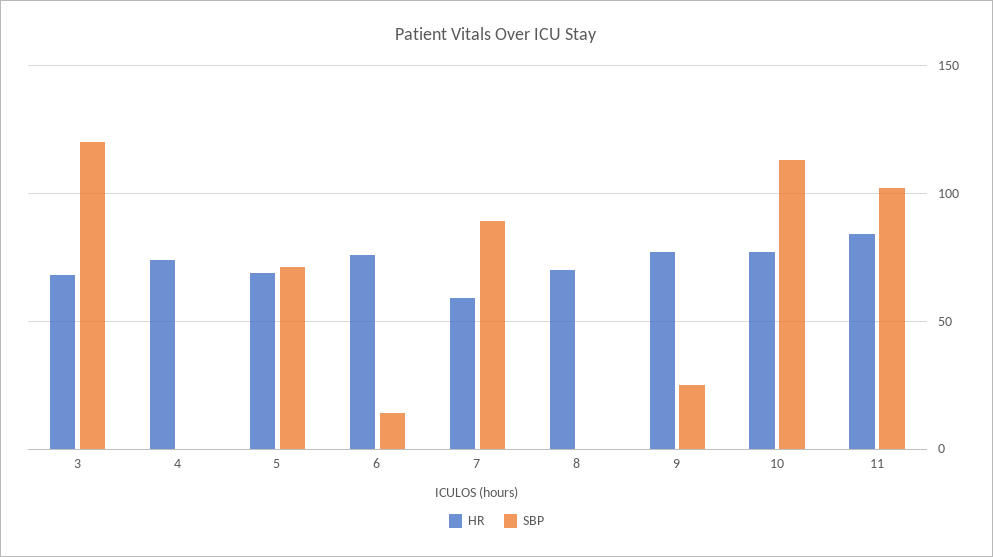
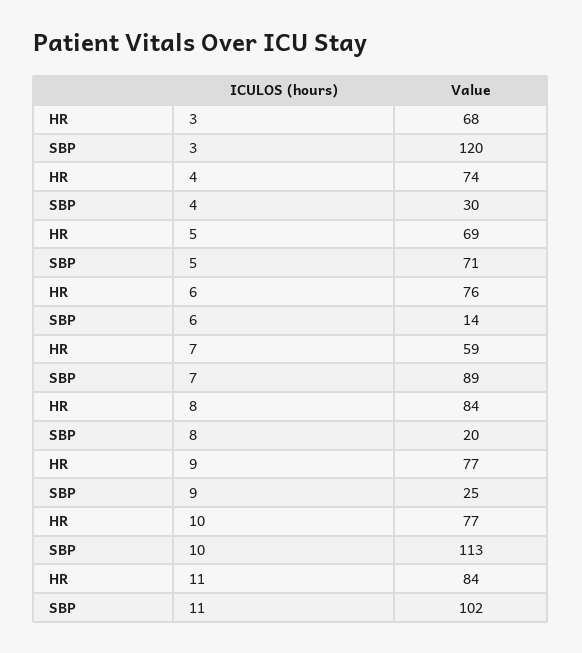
  {
    "HR": {
      "3": 68,
      "4": 74,
      "5": 69,
      "6": 76,
      "7": 59,
-     "8": 70,
+     "8": 84,
      "9": 77,
      "10": 77,
      "11": 84
    },
    "SBP": {
      "3": 120,
-     "4": 0,
+     "4": 30,
      "5": 71,
      "6": 14,
      "7": 89,
-     "8": 0,
+     "8": 20,
      "9": 25,
      "10": 113,
      "11": 102
    }
  }

